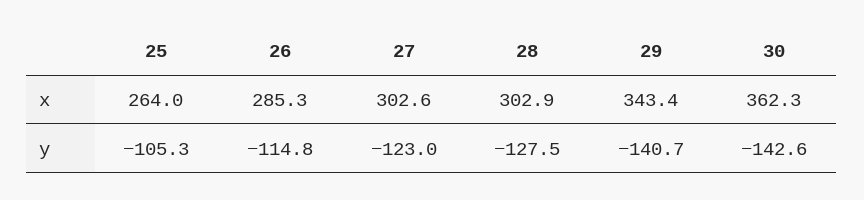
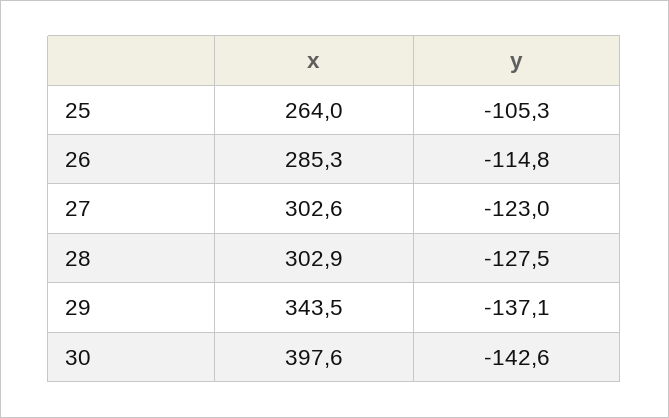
  {
    "25": {
      "x": 264,
      "y": -105.3
    },
    "26": {
      "x": 285.3,
      "y": -114.8
    },
    "27": {
      "x": 302.6,
      "y": -123
    },
    "28": {
      "x": 302.9,
      "y": -127.5
    },
    "29": {
-     "x": 343.4,
+     "x": 343.5,
-     "y": -140.7
+     "y": -137.1
    },
    "30": {
-     "x": 362.3,
+     "x": 397.6,
      "y": -142.6
    }
  }

